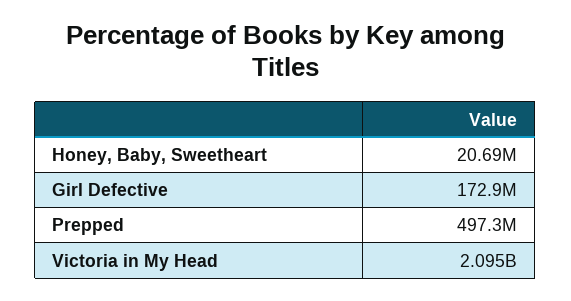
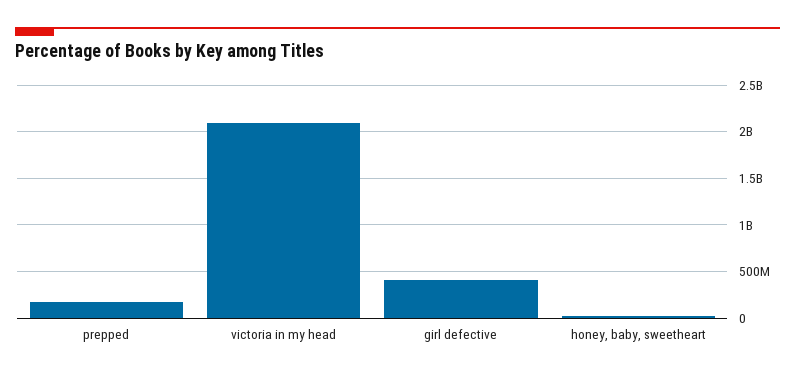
  {
    "Honey, Baby, Sweetheart": 20690000,
-   "Girl Defective": 172900000,
+   "Girl Defective": 400000000,
-   "Prepped": 497300000,
+   "Prepped": 200000000,
    "Victoria in My Head": 2095000000
  }

